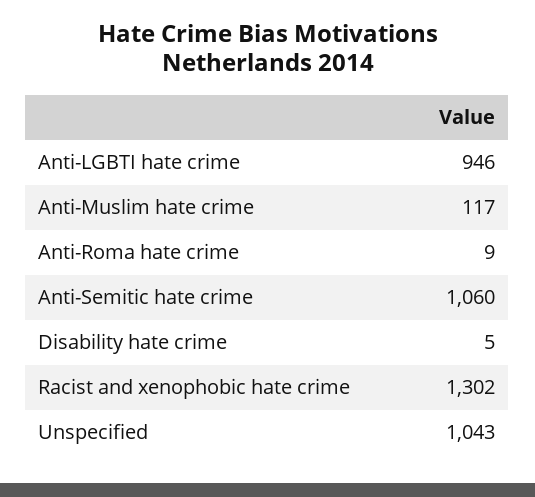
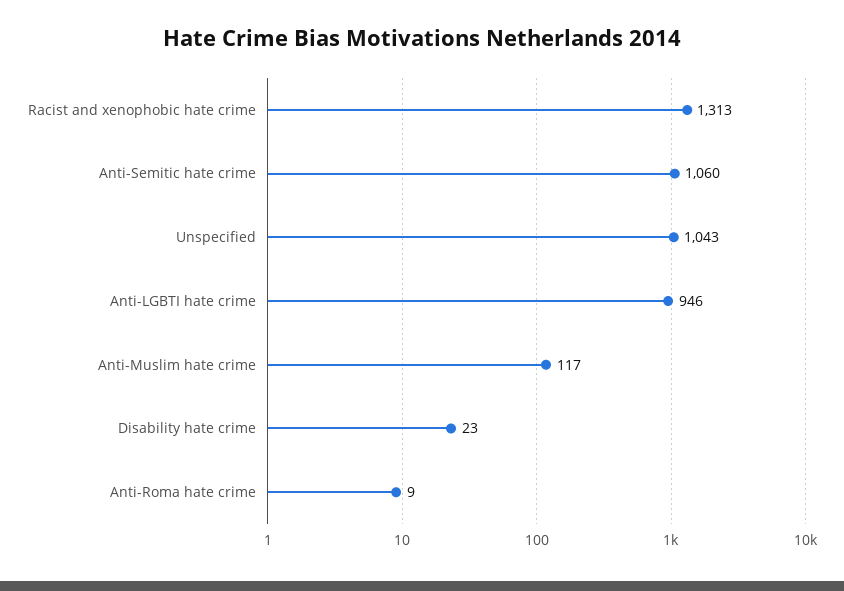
  {
    "Anti-LGBTI hate crime": 946,
    "Anti-Muslim hate crime": 117,
    "Anti-Roma hate crime": 9,
    "Anti-Semitic hate crime": 1060,
-   "Disability hate crime": 5,
+   "Disability hate crime": 23,
-   "Racist and xenophobic hate crime": 1302,
+   "Racist and xenophobic hate crime": 1313,
    "Unspecified": 1043
  }

